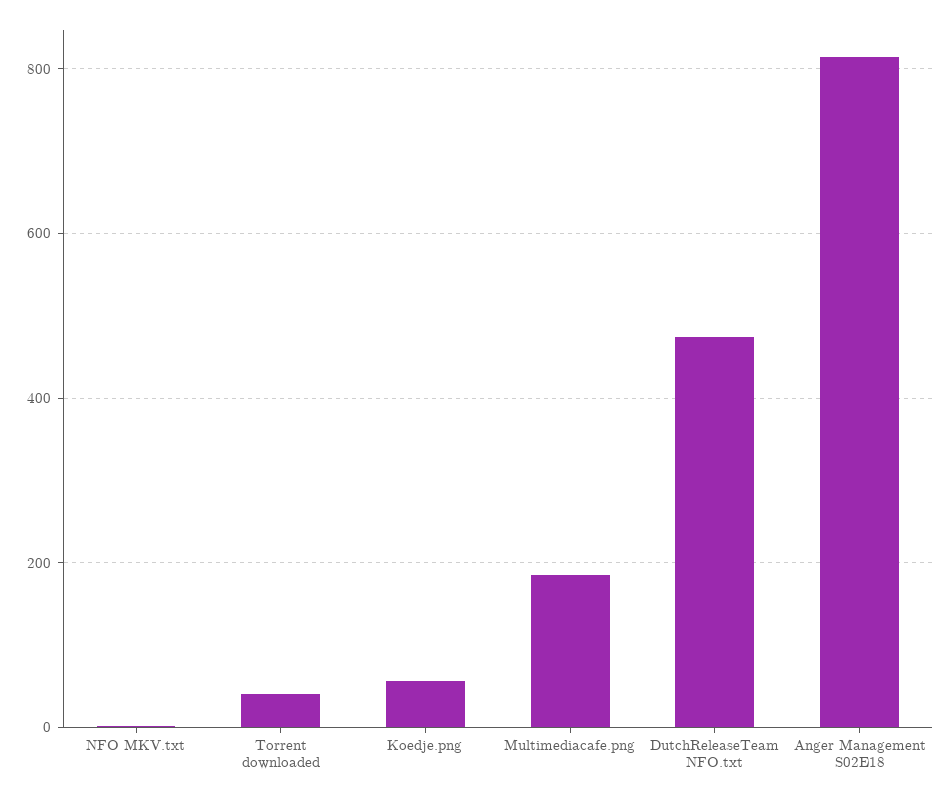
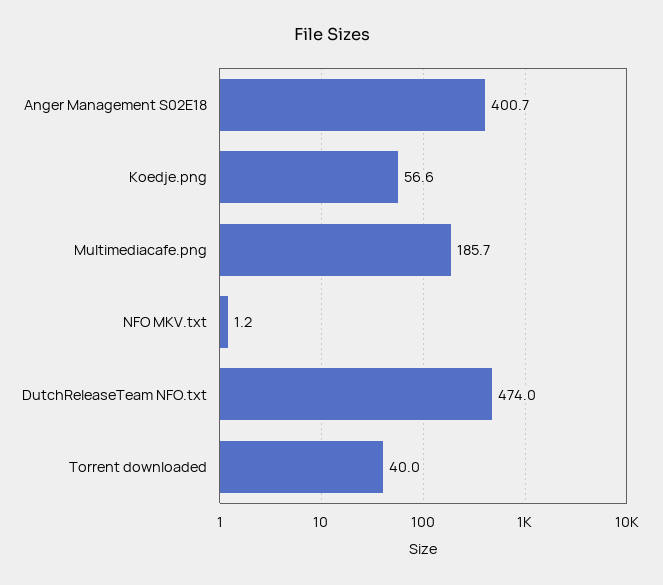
  {
    "NFO MKV.txt": 1.2,
    "Torrent downloaded": 40,
    "Koedje.png": 56.6,
    "Multimediacafe.png": 185.7,
    "DutchReleaseTeam NFO.txt": 474,
-   "Anger Management S02E18": 820
+   "Anger Management S02E18": 400.7
  }

